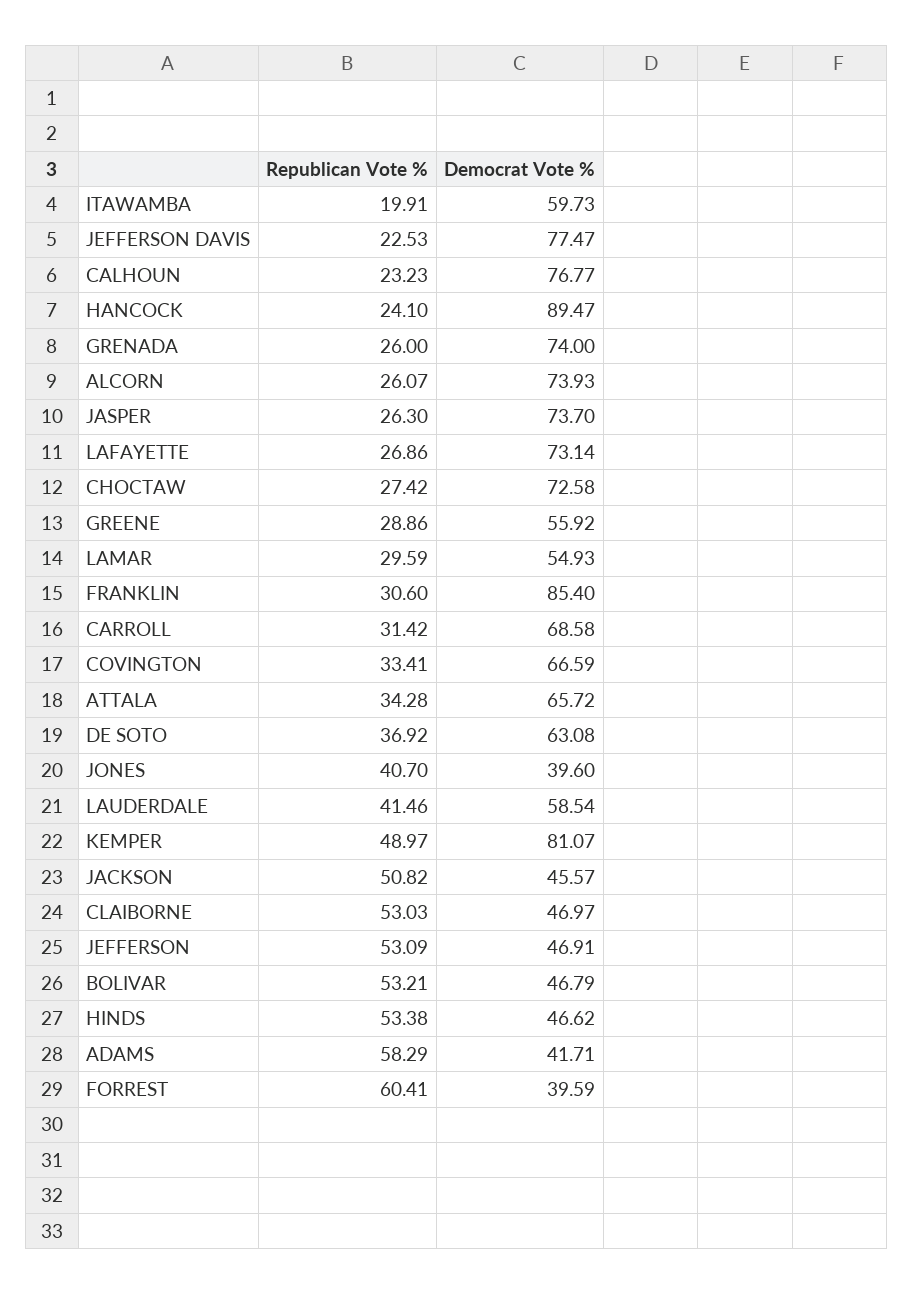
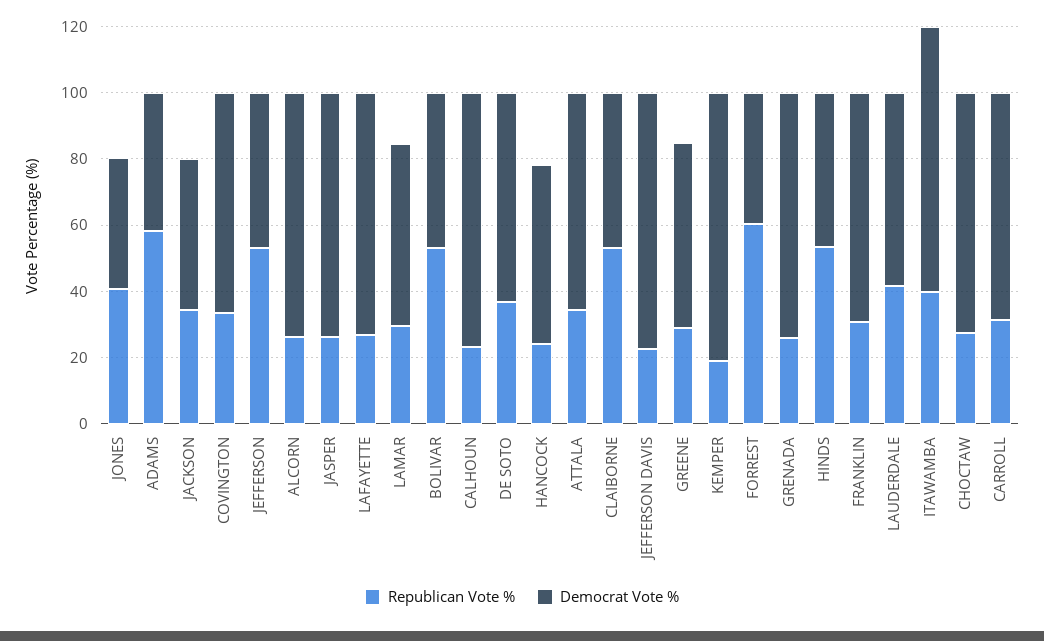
  {
    "Republican Vote %": {
-     "ITAWAMBA": 19.91,
+     "ITAWAMBA": 40,
      "JEFFERSON DAVIS": 22.53,
      "CALHOUN": 23.23,
      "HANCOCK": 24.1,
      "GRENADA": 26,
      "ALCORN": 26.07,
      "JASPER": 26.3,
      "LAFAYETTE": 26.86,
      "CHOCTAW": 27.42,
      "GREENE": 28.86,
      "LAMAR": 29.59,
      "FRANKLIN": 30.6,
      "CARROLL": 31.42,
      "COVINGTON": 33.41,
      "ATTALA": 34.28,
      "DE SOTO": 36.92,
      "JONES": 40.7,
      "LAUDERDALE": 41.46,
-     "KEMPER": 48.97,
+     "KEMPER": 20,
-     "JACKSON": 50.82,
+     "JACKSON": 35,
      "CLAIBORNE": 53.03,
      "JEFFERSON": 53.09,
      "BOLIVAR": 53.21,
      "HINDS": 53.38,
      "ADAMS": 58.29,
      "FORREST": 60.41
    },
    "Democrat Vote %": {
-     "ITAWAMBA": 59.73,
+     "ITAWAMBA": 80,
      "JEFFERSON DAVIS": 77.47,
      "CALHOUN": 76.77,
-     "HANCOCK": 89.47,
+     "HANCOCK": 55,
      "GRENADA": 74,
      "ALCORN": 73.93,
      "JASPER": 73.7,
      "LAFAYETTE": 73.14,
      "CHOCTAW": 72.58,
      "GREENE": 55.92,
      "LAMAR": 54.93,
-     "FRANKLIN": 85.4,
+     "FRANKLIN": 70,
      "CARROLL": 68.58,
      "COVINGTON": 66.59,
      "ATTALA": 65.72,
      "DE SOTO": 63.08,
      "JONES": 39.6,
      "LAUDERDALE": 58.54,
      "KEMPER": 81.07,
      "JACKSON": 45.57,
      "CLAIBORNE": 46.97,
      "JEFFERSON": 46.91,
      "BOLIVAR": 46.79,
      "HINDS": 46.62,
      "ADAMS": 41.71,
      "FORREST": 39.59
    }
  }

